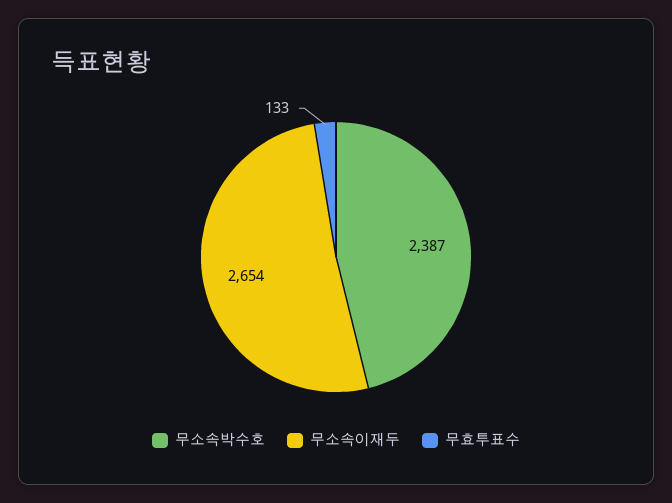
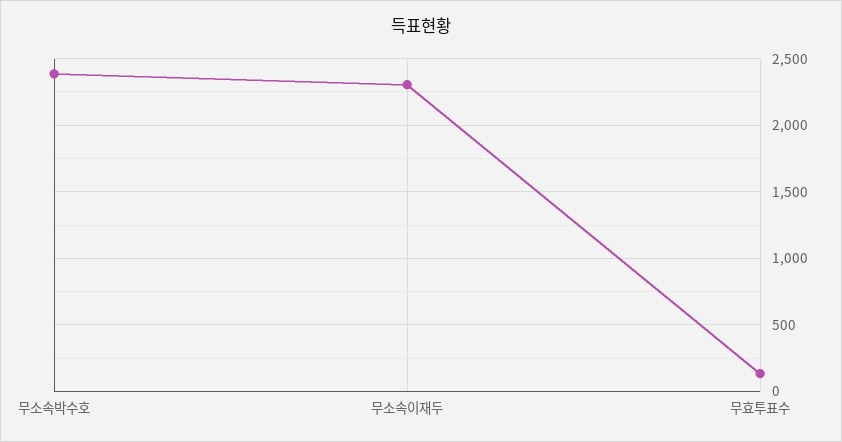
  {
    "무소속박수호": 2387,
-   "무소속이재두": 2654,
+   "무소속이재두": 2300,
    "무효투표수": 133
  }

